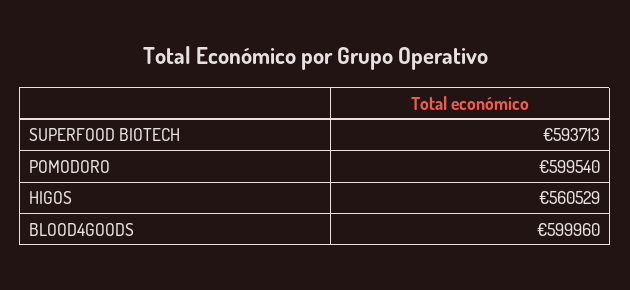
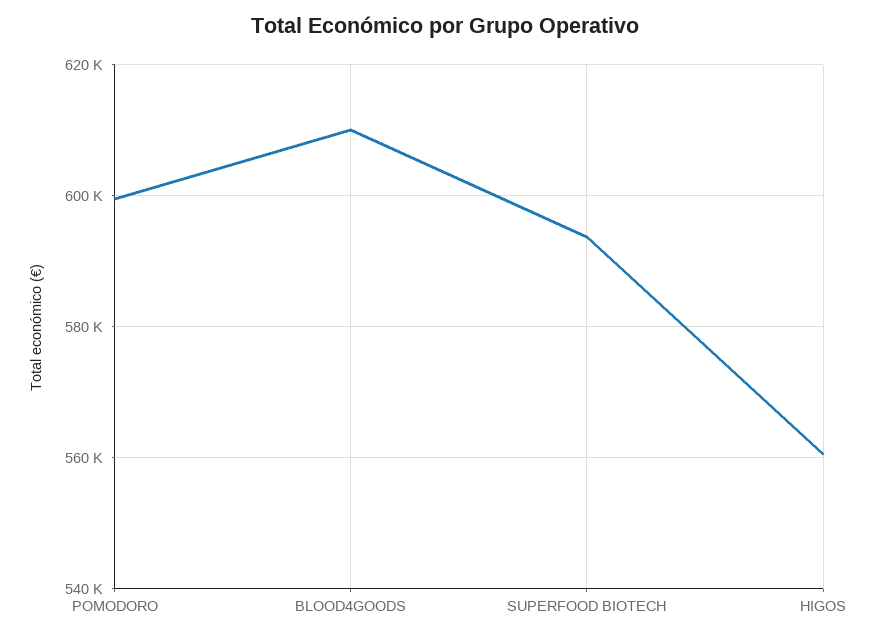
  {
    "SUPERFOOD BIOTECH": 593713,
    "POMODORO": 599540,
    "HIGOS": 560529,
-   "BLOOD4GOODS": 599960
+   "BLOOD4GOODS": 610000
  }

